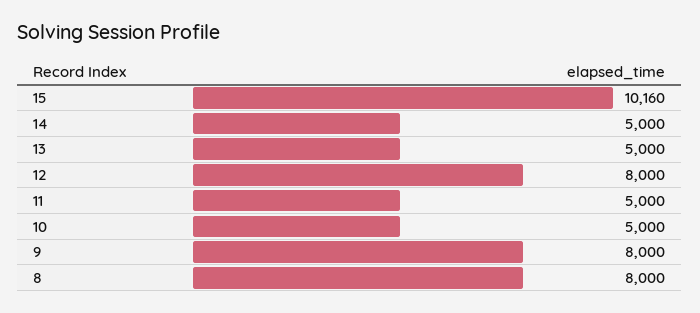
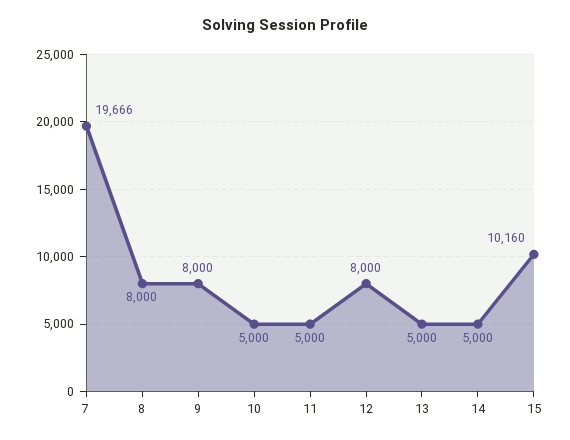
  {
    "15": 10160,
    "14": 5000,
    "13": 5000,
    "12": 8000,
    "11": 5000,
    "10": 5000,
    "9": 8000,
-   "8": 8000
+   "8": 8000,
+   "7": 19666
  }

